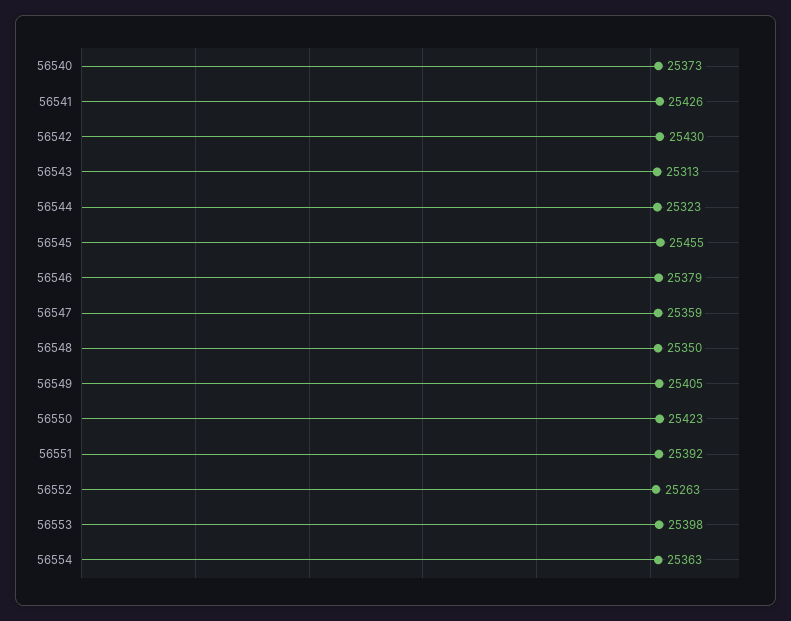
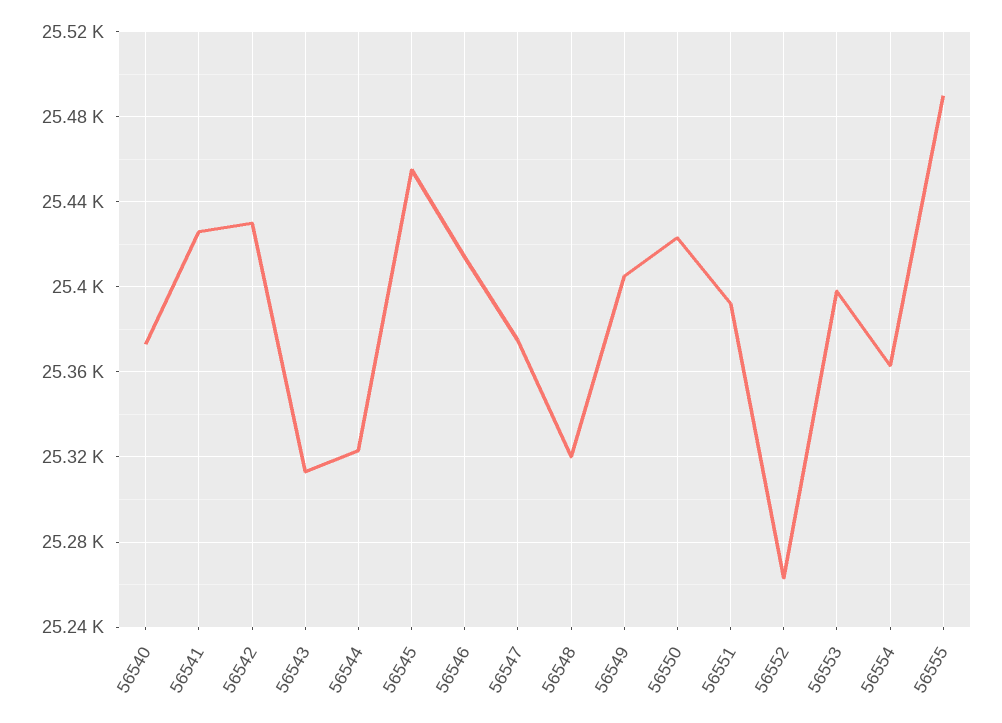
  {
    "56540": 25373,
    "56541": 25426,
    "56542": 25430,
    "56543": 25313,
    "56544": 25323,
    "56545": 25455,
-   "56546": 25379,
+   "56546": 25415,
-   "56547": 25359,
+   "56547": 25375,
-   "56548": 25350,
+   "56548": 25320,
    "56549": 25405,
    "56550": 25423,
    "56551": 25392,
    "56552": 25263,
    "56553": 25398,
-   "56554": 25363
+   "56554": 25363,
+   "56555": 25490
  }

